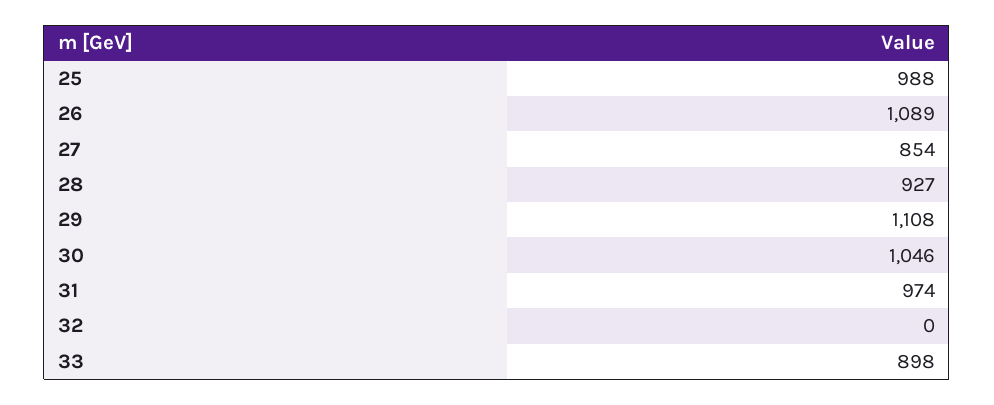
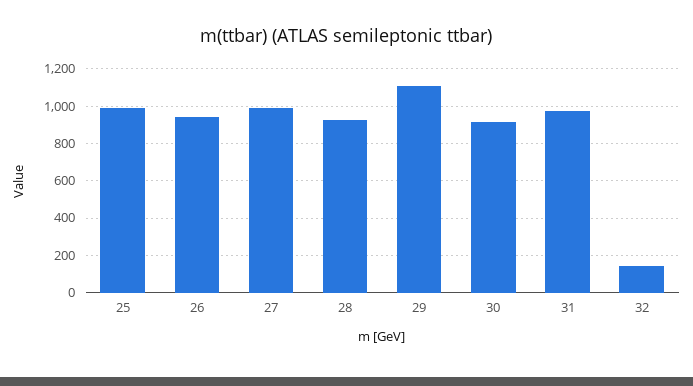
  {
    "25": 988,
-   "26": 1089,
+   "26": 950,
-   "27": 854,
+   "27": 1000,
    "28": 927,
    "29": 1108,
-   "30": 1046,
+   "30": 900,
    "31": 974,
-   "32": 0,
+   "32": 150
-   "33": 898
  }

